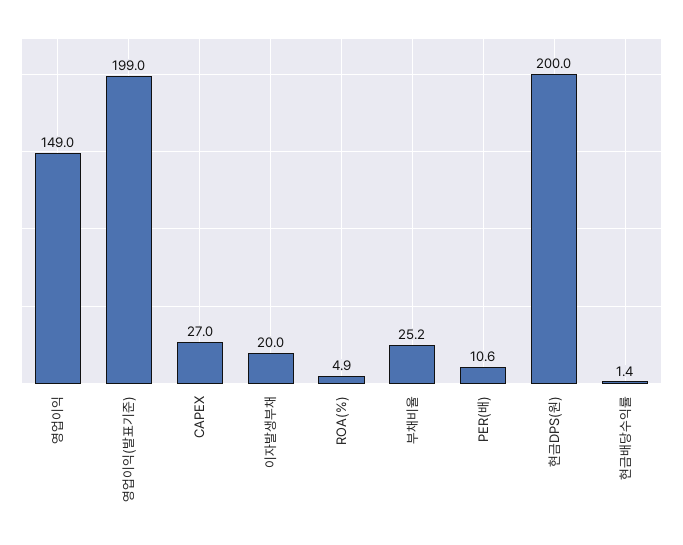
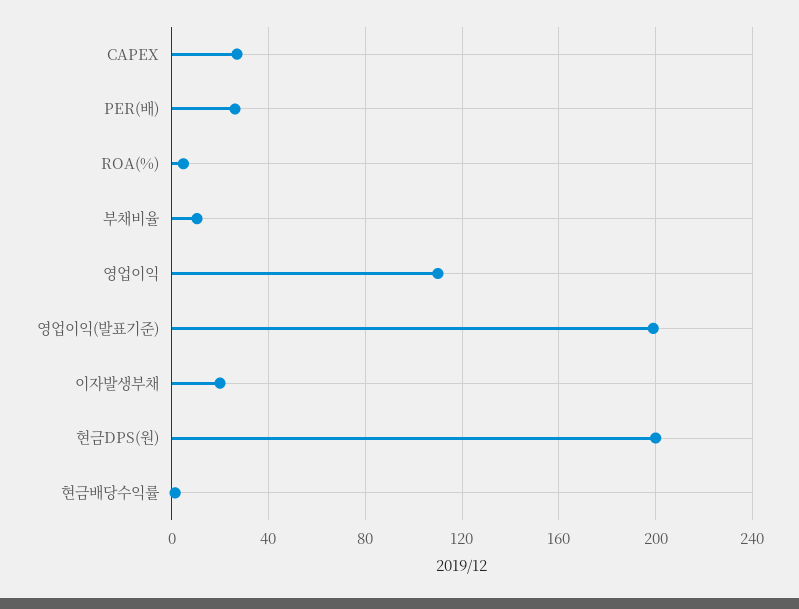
  {
-   "영업이익": 149,
+   "영업이익": 110,
    "영업이익(발표기준)": 199,
    "CAPEX": 27,
    "이자발생부채": 20,
    "ROA(%)": 4.9,
-   "부채비율": 25.2,
+   "부채비율": 10,
-   "PER(배)": 10.6,
+   "PER(배)": 25,
    "현금DPS(원)": 200,
    "현금배당수익률": 1.4
  }

